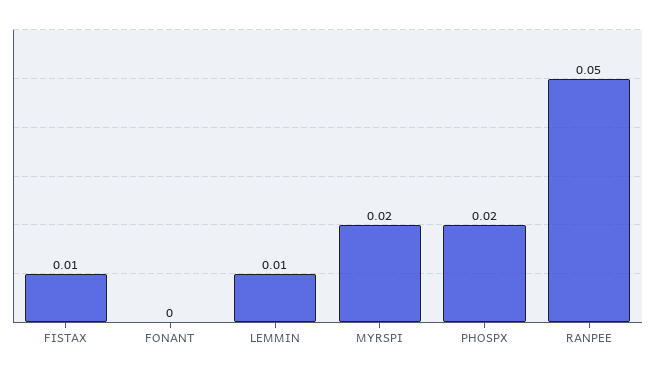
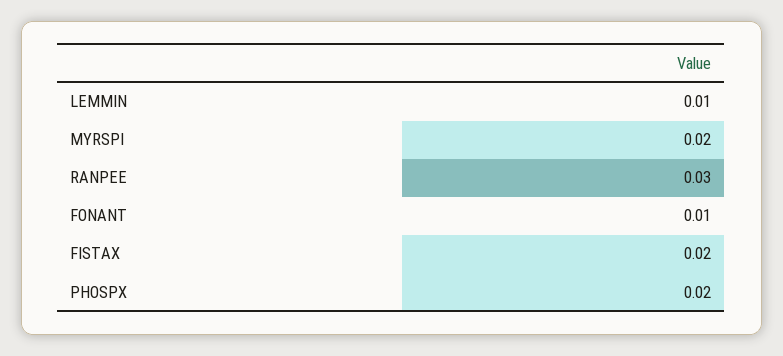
  {
-   "FISTAX": 0.01,
+   "FISTAX": 0.02,
-   "FONANT": 0,
+   "FONANT": 0.01,
    "LEMMIN": 0.01,
    "MYRSPI": 0.02,
    "PHOSPX": 0.02,
-   "RANPEE": 0.05
+   "RANPEE": 0.03
  }

